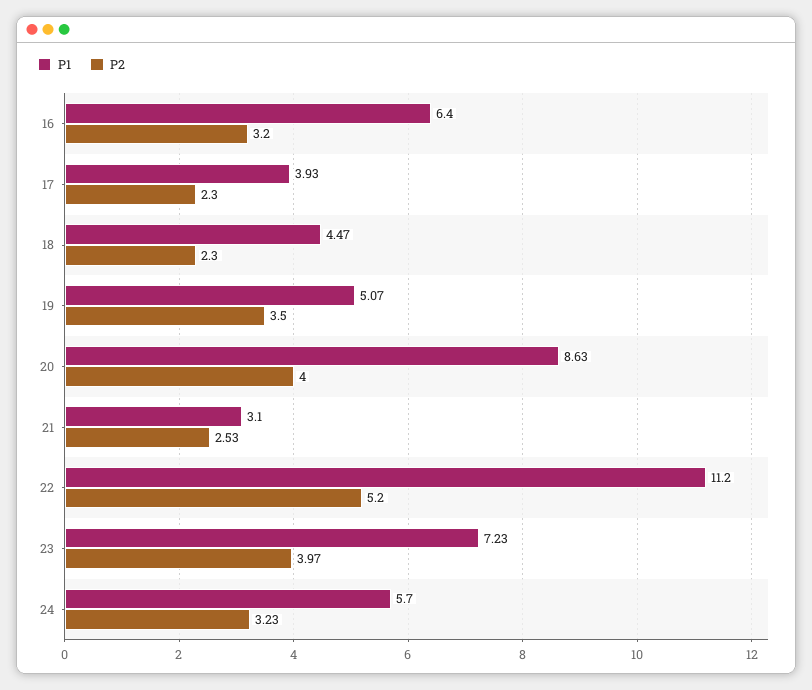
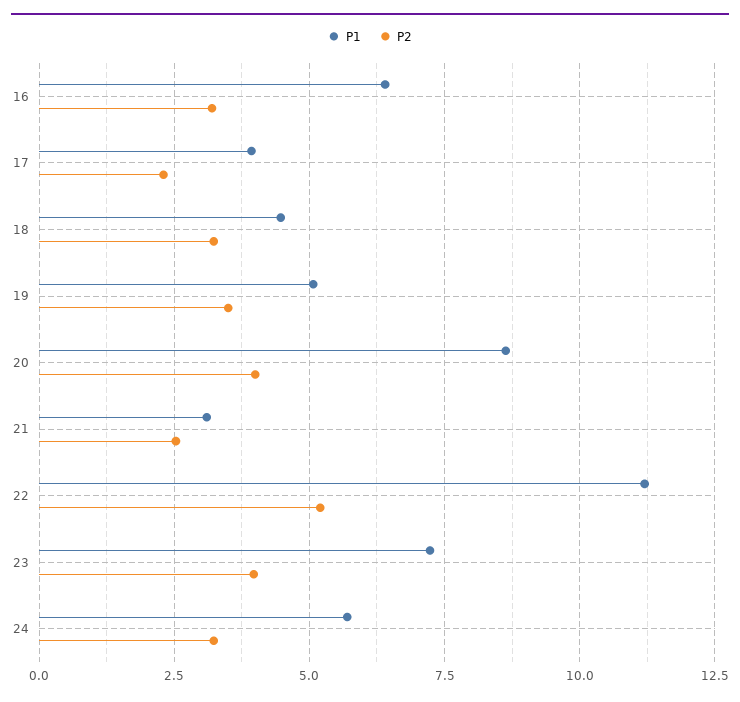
  {
    "P1": {
      "16": 6.4,
      "17": 3.93,
      "18": 4.47,
      "19": 5.07,
      "20": 8.63,
      "21": 3.1,
      "22": 11.2,
      "23": 7.23,
      "24": 5.7
    },
    "P2": {
      "16": 3.2,
      "17": 2.3,
-     "18": 2.3,
+     "18": 3.25,
      "19": 3.5,
      "20": 4,
      "21": 2.53,
      "22": 5.2,
      "23": 3.97,
      "24": 3.23
    }
  }

